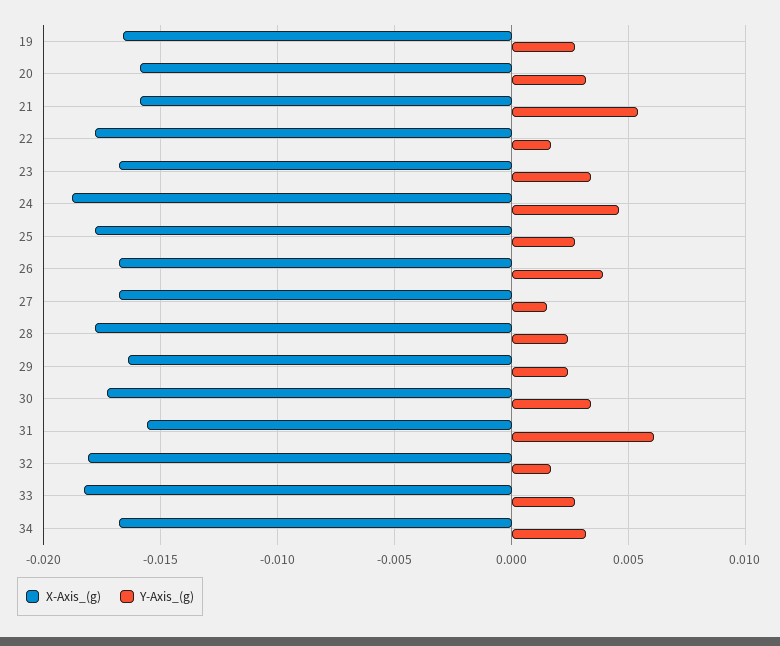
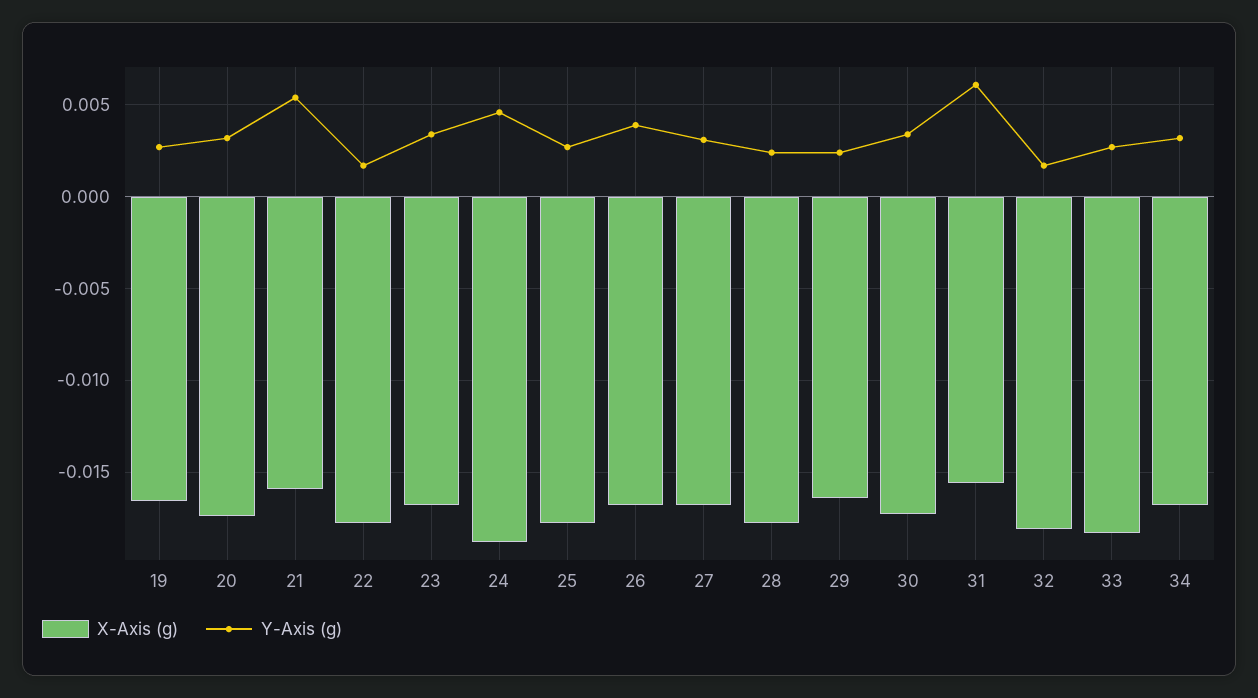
  {
    "X-Axis_(g)": {
      "19": -0.0165,
-     "20": -0.016,
+     "20": -0.0175,
      "21": -0.016,
      "22": -0.018,
      "23": -0.017,
      "24": -0.019,
      "25": -0.018,
      "26": -0.017,
      "27": -0.017,
      "28": -0.018,
      "29": -0.0165,
      "30": -0.0175,
      "31": -0.0155,
      "32": -0.018,
      "33": -0.0185,
      "34": -0.017
    },
    "Y-Axis_(g)": {
      "19": 0.0025,
      "20": 0.003,
      "21": 0.0055,
      "22": 0.0015,
      "23": 0.0035,
      "24": 0.0045,
      "25": 0.0025,
      "26": 0.004,
-     "27": 0.0015,
+     "27": 0.003,
      "28": 0.0025,
      "29": 0.0025,
      "30": 0.0035,
      "31": 0.006,
      "32": 0.0015,
      "33": 0.0025,
      "34": 0.003
    }
  }

